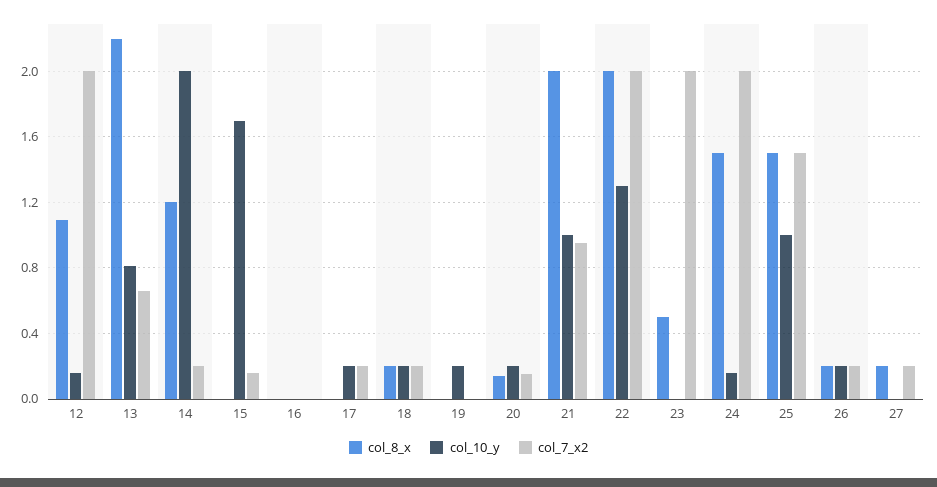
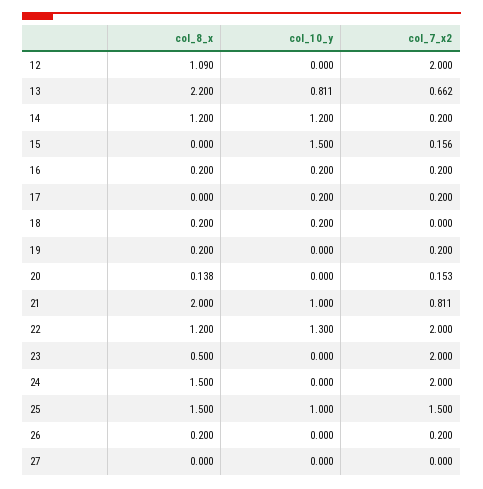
  {
    "col_8_x": {
      "12": 1.09,
      "13": 2.2,
      "14": 1.2,
      "15": 0,
-     "16": 0,
+     "16": 0.2,
      "17": 0,
      "18": 0.2,
-     "19": 0,
+     "19": 0.2,
      "20": 0.138,
      "21": 2,
-     "22": 2,
+     "22": 1.2,
      "23": 0.5,
      "24": 1.5,
      "25": 1.5,
      "26": 0.2,
-     "27": 0.2
+     "27": 0
    },
    "col_10_y": {
-     "12": 0.15,
+     "12": 0,
      "13": 0.811,
-     "14": 2,
+     "14": 1.2,
-     "15": 1.7,
+     "15": 1.5,
-     "16": 0,
+     "16": 0.2,
      "17": 0.2,
      "18": 0.2,
-     "19": 0.2,
+     "19": 0,
-     "20": 0.2,
+     "20": 0,
      "21": 1,
      "22": 1.3,
      "23": 0,
-     "24": 0.15,
+     "24": 0,
      "25": 1,
-     "26": 0.2,
+     "26": 0,
      "27": 0
    },
    "col_7_x2": {
      "12": 2,
      "13": 0.662,
      "14": 0.2,
      "15": 0.156,
-     "16": 0,
+     "16": 0.2,
      "17": 0.2,
-     "18": 0.2,
+     "18": 0,
-     "19": 0,
+     "19": 0.2,
      "20": 0.153,
-     "21": 0.95,
+     "21": 0.811,
      "22": 2,
      "23": 2,
      "24": 2,
      "25": 1.5,
      "26": 0.2,
-     "27": 0.2
+     "27": 0
    }
  }

